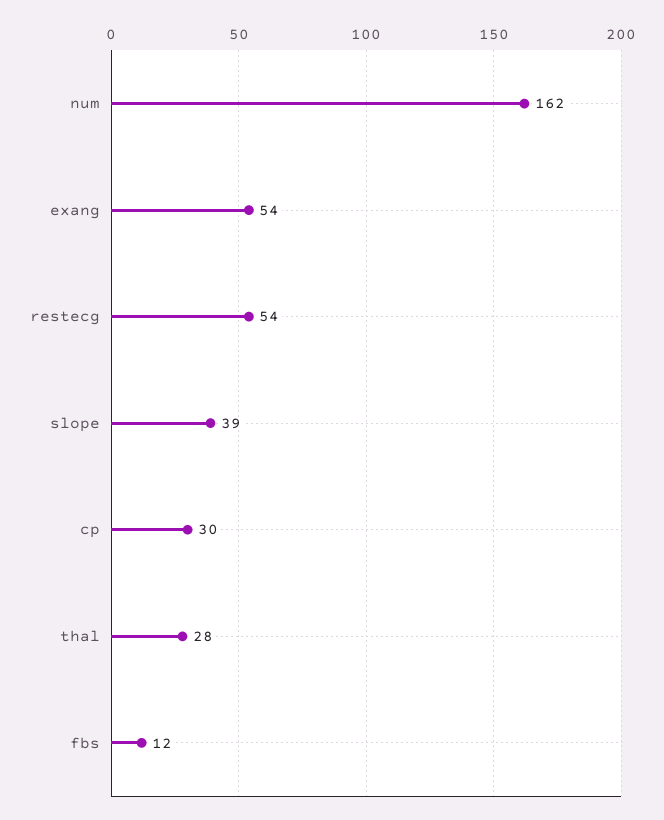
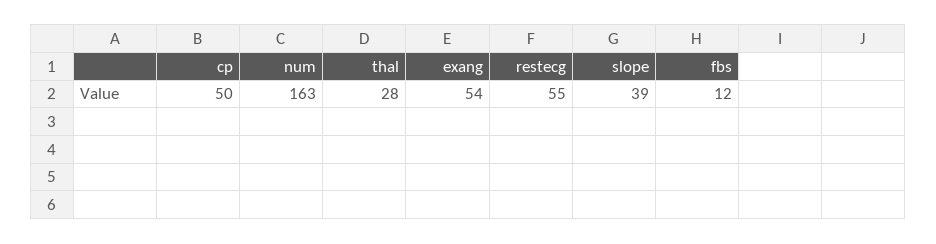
  {
-   "num": 162,
+   "num": 163,
    "exang": 54,
-   "restecg": 54,
+   "restecg": 55,
    "slope": 39,
-   "cp": 30,
+   "cp": 50,
    "thal": 28,
    "fbs": 12
  }

